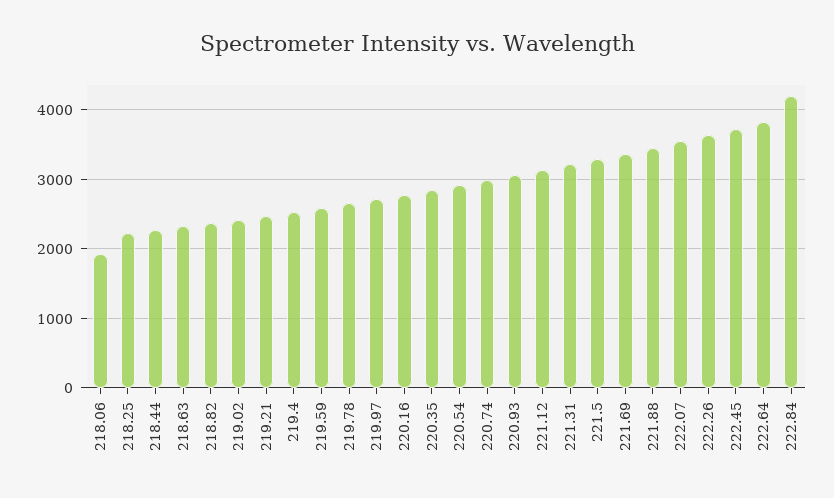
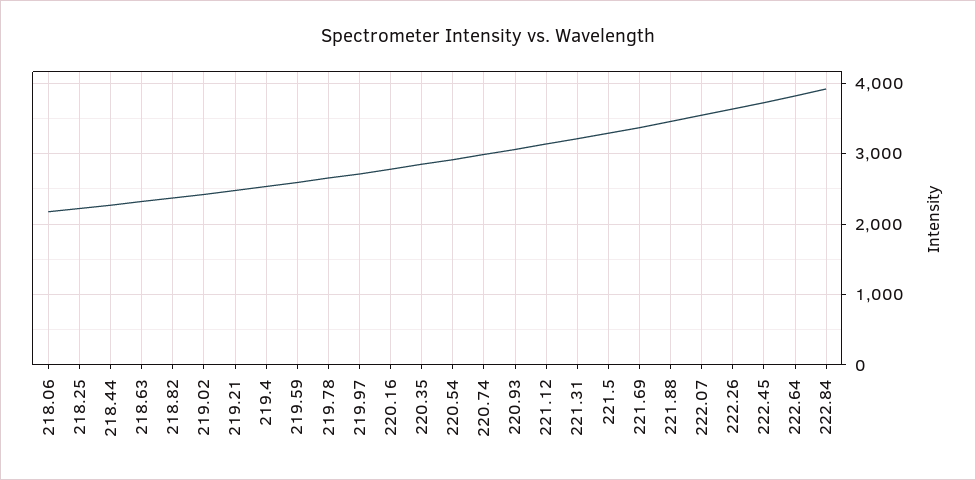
  {
-   "218.06": 1900,
+   "218.06": 2200,
    "218.25": 2200,
    "218.44": 2300,
    "218.63": 2300,
    "218.82": 2400,
    "219.02": 2400,
    "219.21": 2500,
    "219.4": 2500,
    "219.59": 2600,
    "219.78": 2700,
    "219.97": 2700,
    "220.16": 2800,
    "220.35": 2900,
    "220.54": 2900,
    "220.74": 3000,
    "220.93": 3100,
    "221.12": 3100,
    "221.31": 3200,
    "221.5": 3300,
    "221.69": 3400,
    "221.88": 3500,
    "222.07": 3500,
    "222.26": 3600,
    "222.45": 3700,
    "222.64": 3800,
-   "222.84": 4200
+   "222.84": 3900
  }

